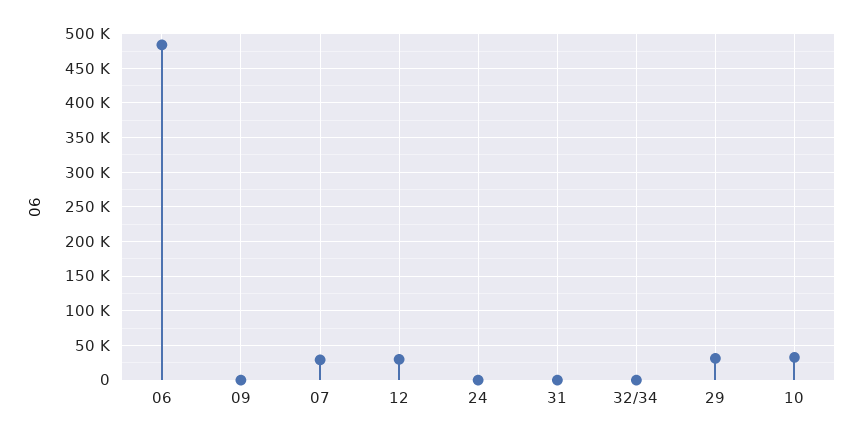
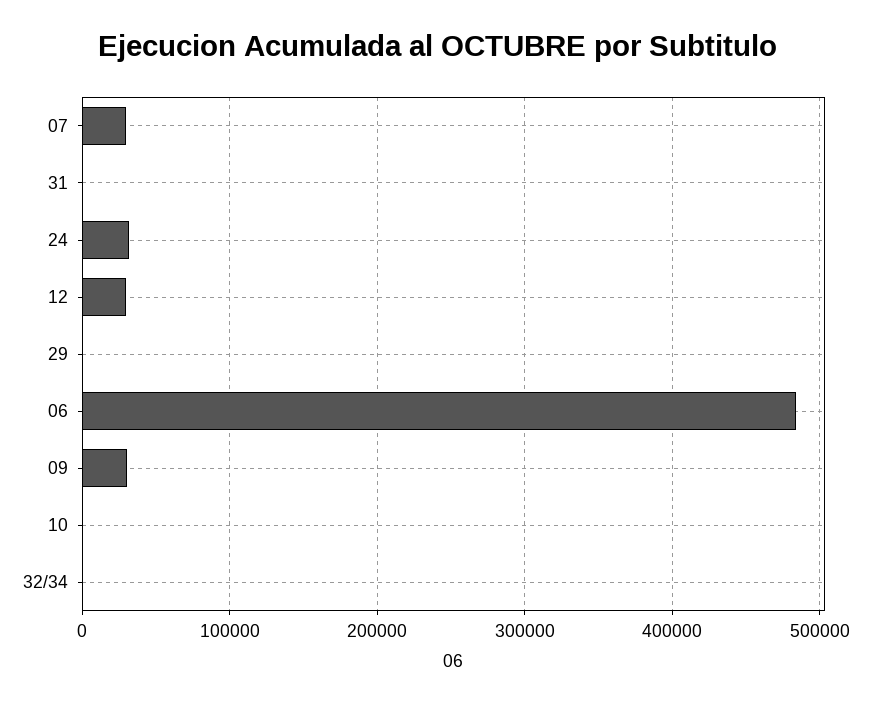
  {
    "06": 480000,
-   "09": 0,
+   "09": 30000,
    "07": 30000,
    "12": 30000,
-   "24": 0,
+   "24": 30000,
    "31": 0,
    "32/34": 0,
-   "29": 30000,
+   "29": 0,
-   "10": 30000
+   "10": 0
  }

